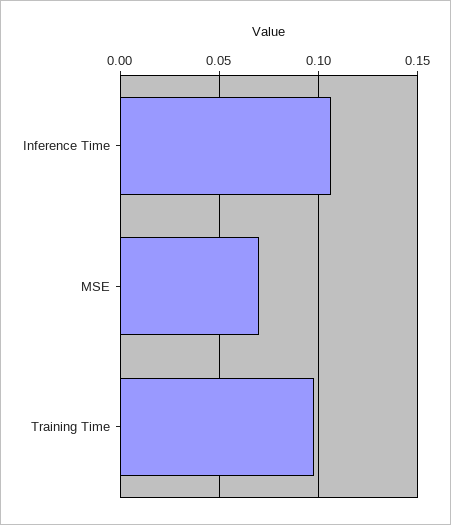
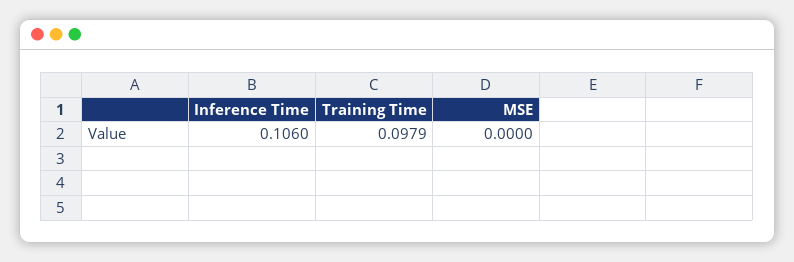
  {
    "Inference Time": 0.106,
-   "MSE": 0.07,
+   "MSE": 0,
    "Training Time": 0.0979
  }

